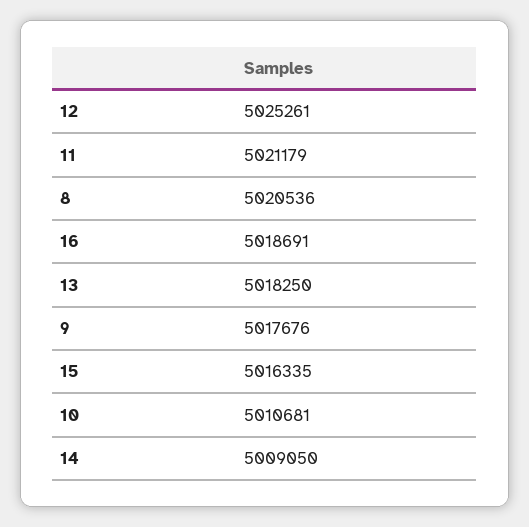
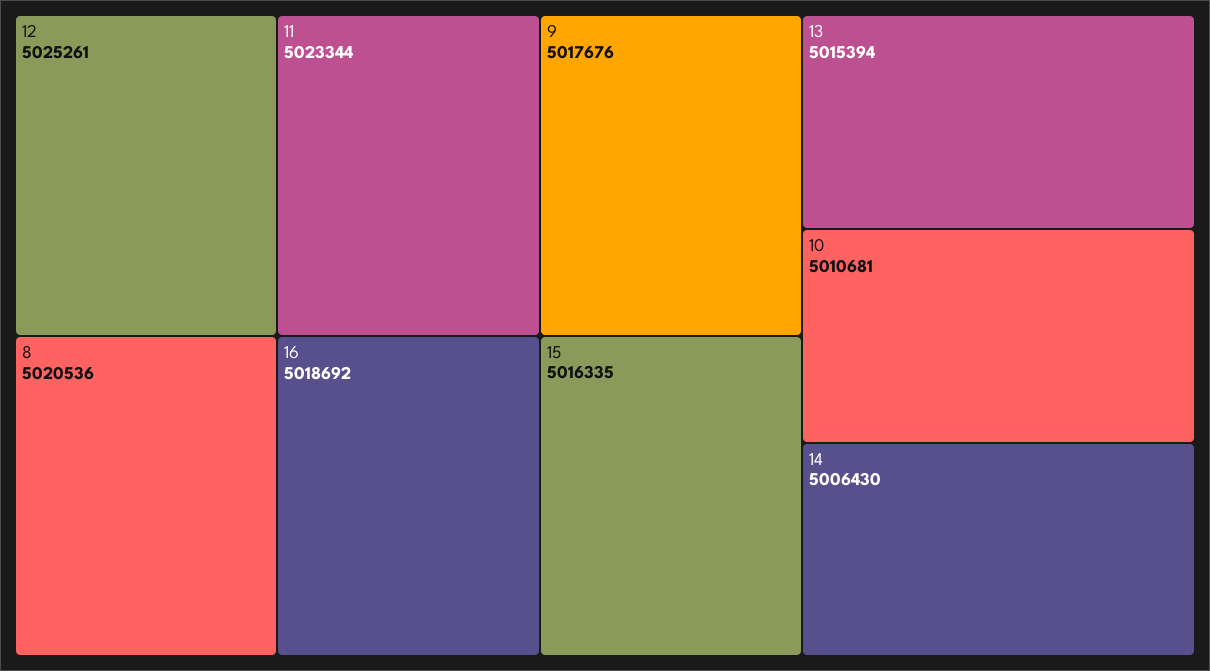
  {
    "12": 5025261,
-   "11": 5021179,
+   "11": 5023344,
    "8": 5020536,
-   "16": 5018691,
+   "16": 5018692,
-   "13": 5018250,
+   "13": 5015394,
    "9": 5017676,
    "15": 5016335,
    "10": 5010681,
-   "14": 5009050
+   "14": 5006430
  }

